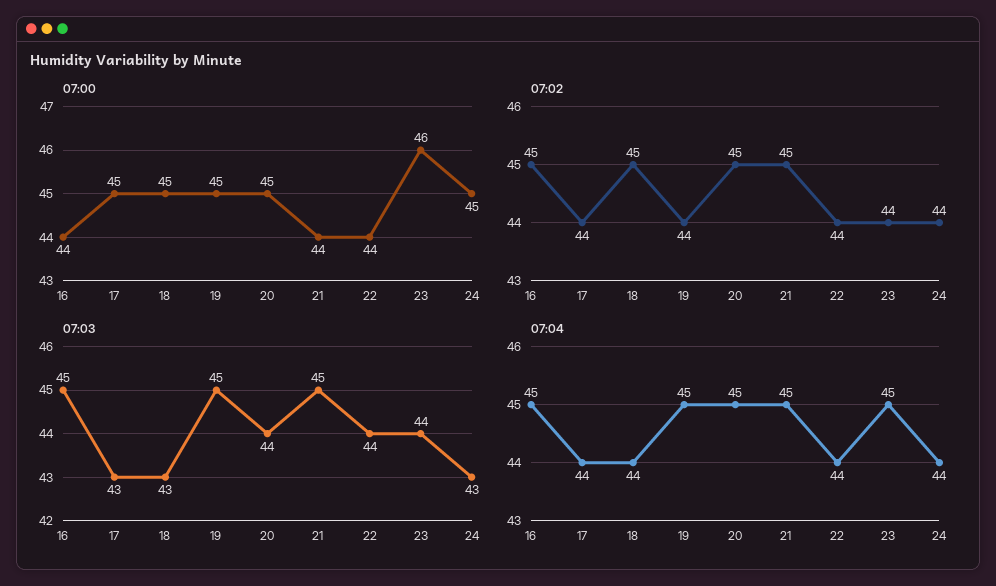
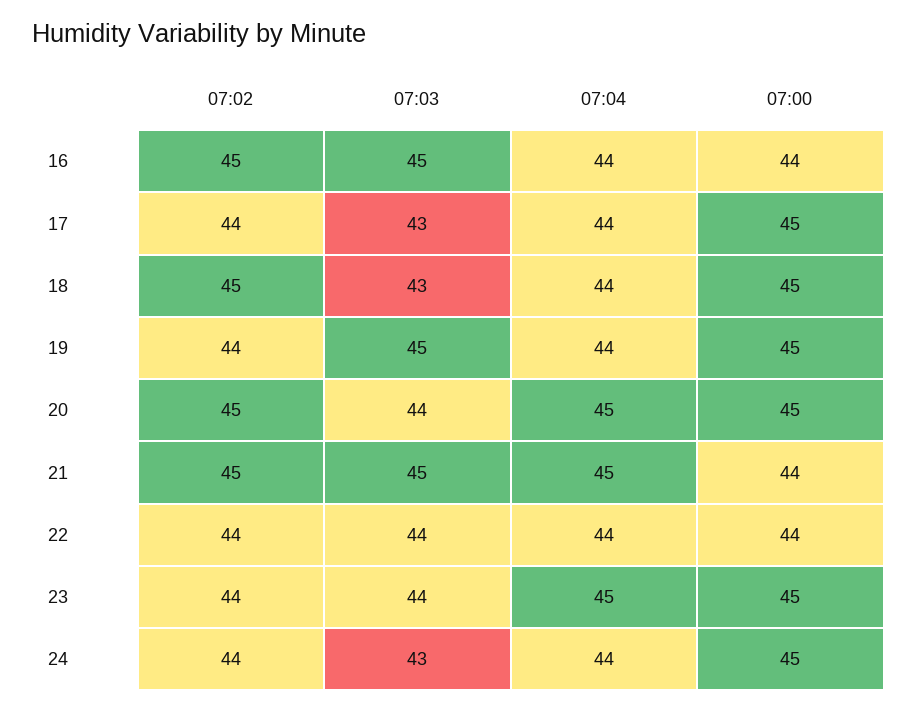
  {
    "07:00": {
      "16": 44,
      "17": 45,
      "18": 45,
      "19": 45,
      "20": 45,
      "21": 44,
      "22": 44,
-     "23": 46,
+     "23": 45,
      "24": 45
    },
    "07:02": {
      "16": 45,
      "17": 44,
      "18": 45,
      "19": 44,
      "20": 45,
      "21": 45,
      "22": 44,
      "23": 44,
      "24": 44
    },
    "07:03": {
      "16": 45,
      "17": 43,
      "18": 43,
      "19": 45,
      "20": 44,
      "21": 45,
      "22": 44,
      "23": 44,
      "24": 43
    },
    "07:04": {
-     "16": 45,
+     "16": 44,
      "17": 44,
      "18": 44,
-     "19": 45,
+     "19": 44,
      "20": 45,
      "21": 45,
      "22": 44,
      "23": 45,
      "24": 44
    }
  }

